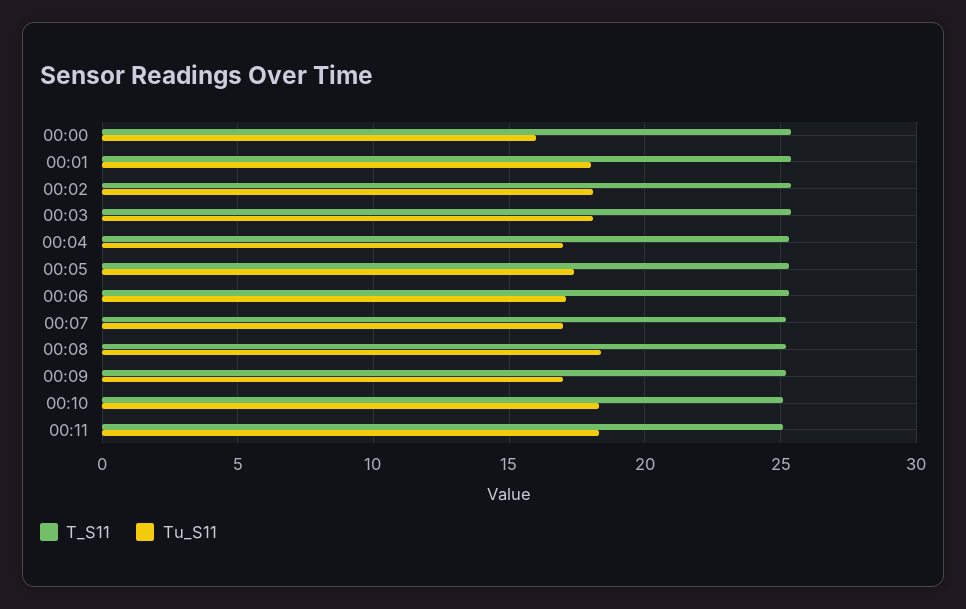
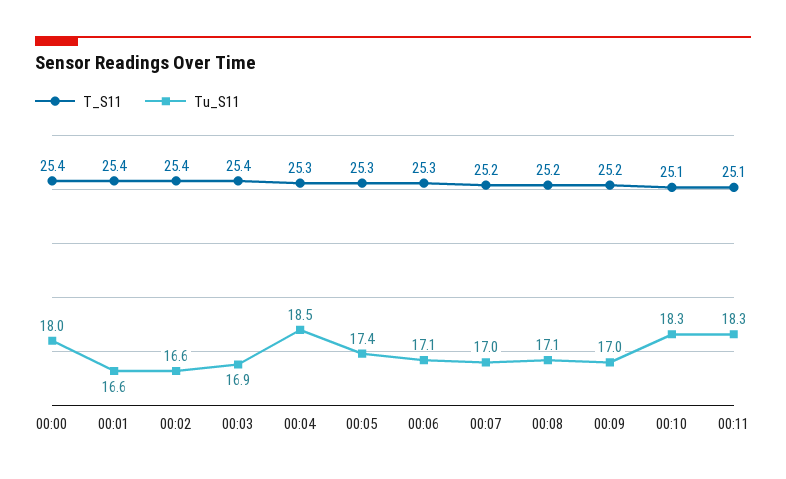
  {
    "T_S11": {
      "00:00": 25.4,
      "00:01": 25.4,
      "00:02": 25.4,
      "00:03": 25.4,
      "00:04": 25.3,
      "00:05": 25.3,
      "00:06": 25.3,
      "00:07": 25.2,
      "00:08": 25.2,
      "00:09": 25.2,
      "00:10": 25.1,
      "00:11": 25.1
    },
    "Tu_S11": {
-     "00:00": 16,
+     "00:00": 18,
-     "00:01": 18,
+     "00:01": 16.6,
-     "00:02": 18,
+     "00:02": 16.6,
-     "00:03": 18,
+     "00:03": 16.9,
-     "00:04": 17,
+     "00:04": 18.5,
      "00:05": 17.4,
      "00:06": 17.1,
      "00:07": 17,
-     "00:08": 18.5,
+     "00:08": 17.1,
      "00:09": 17,
      "00:10": 18.3,
      "00:11": 18.3
    }
  }

